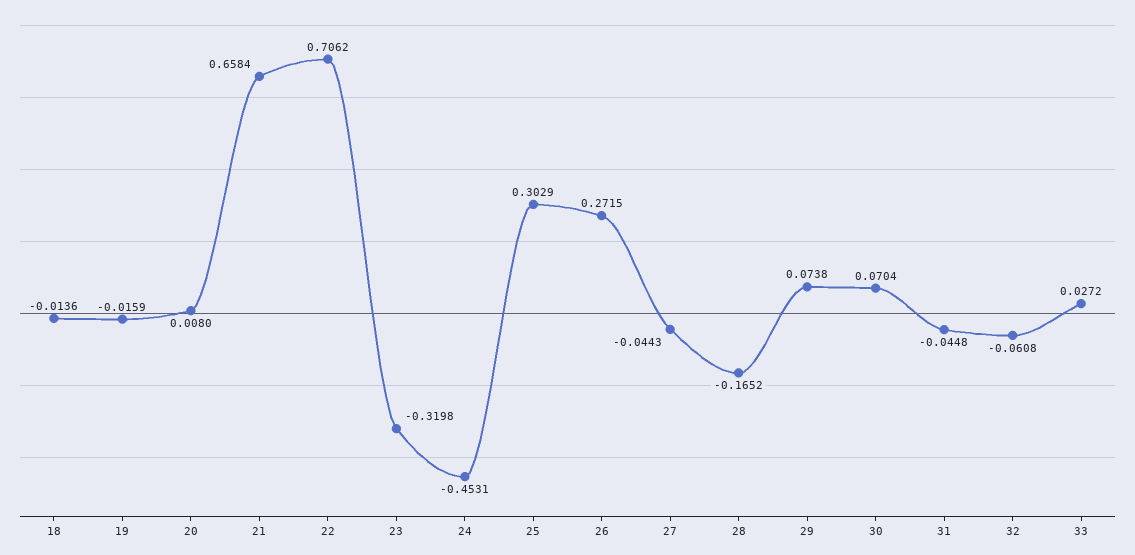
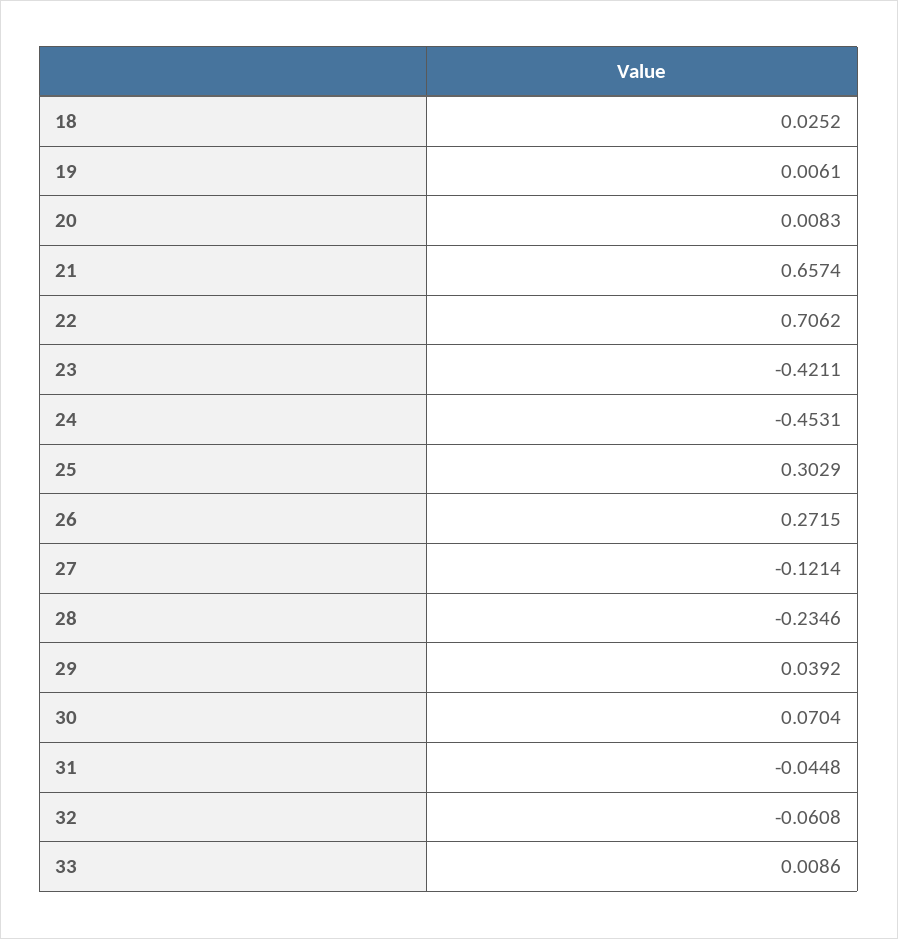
  {
-   "18": -0.0136,
+   "18": 0.0252,
-   "19": -0.0159,
+   "19": 0.0061,
-   "20": 0.008,
+   "20": 0.0083,
-   "21": 0.6584,
+   "21": 0.6574,
    "22": 0.7062,
-   "23": -0.3198,
+   "23": -0.4211,
    "24": -0.4531,
    "25": 0.3029,
    "26": 0.2715,
-   "27": -0.0443,
+   "27": -0.1214,
-   "28": -0.1652,
+   "28": -0.2346,
-   "29": 0.0738,
+   "29": 0.0392,
    "30": 0.0704,
    "31": -0.0448,
    "32": -0.0608,
-   "33": 0.0272
+   "33": 0.0086
  }

